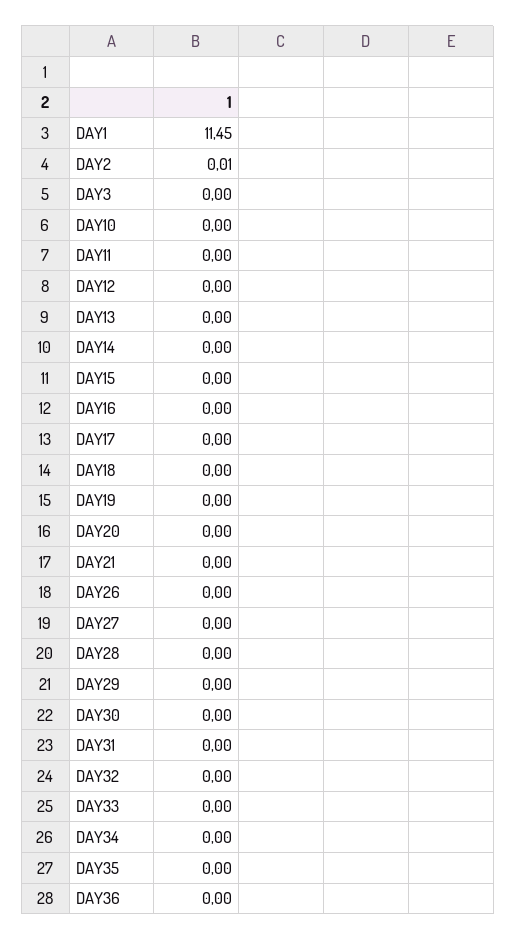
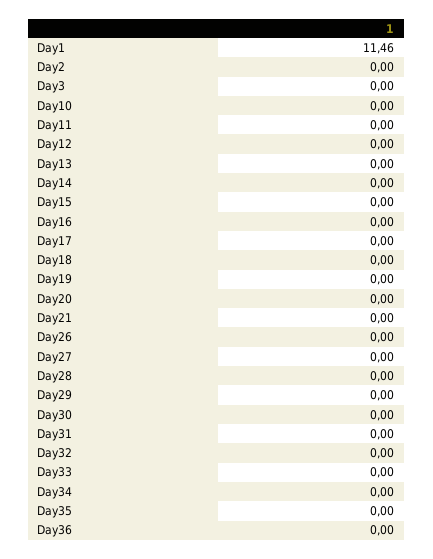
  {
-   "DAY1": 11.45,
+   "DAY1": 11.46,
-   "DAY2": 0.01,
+   "DAY2": 0,
    "DAY3": 0,
    "DAY10": 0,
    "DAY11": 0,
    "DAY12": 0,
    "DAY13": 0,
    "DAY14": 0,
    "DAY15": 0,
    "DAY16": 0,
    "DAY17": 0,
    "DAY18": 0,
    "DAY19": 0,
    "DAY20": 0,
    "DAY21": 0,
    "DAY26": 0,
    "DAY27": 0,
    "DAY28": 0,
    "DAY29": 0,
    "DAY30": 0,
    "DAY31": 0,
    "DAY32": 0,
    "DAY33": 0,
    "DAY34": 0,
    "DAY35": 0,
    "DAY36": 0
  }

